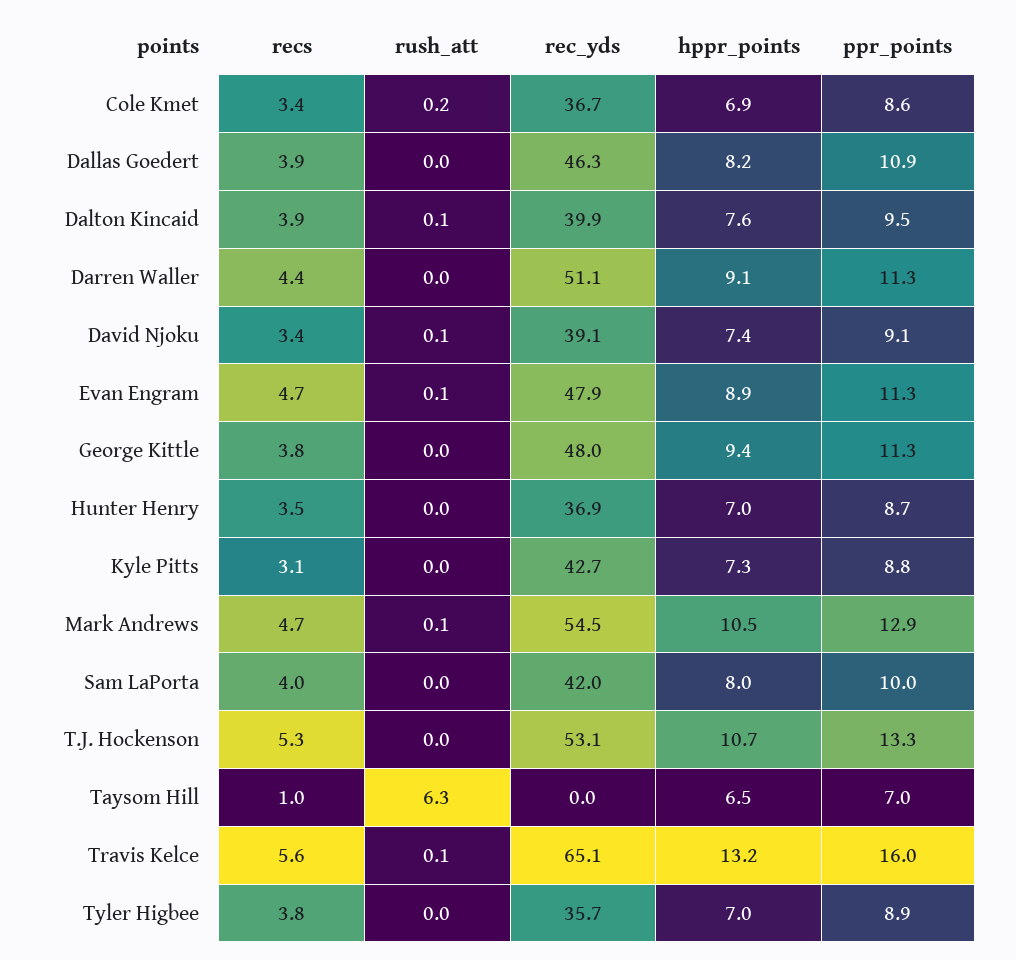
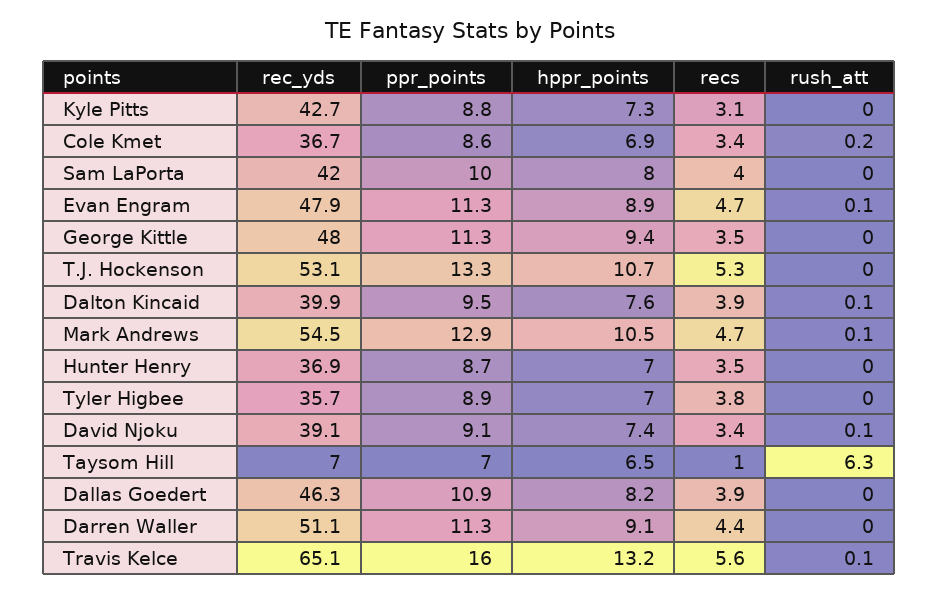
  {
    "recs": {
      "Cole Kmet": 3.4,
      "Dallas Goedert": 3.9,
      "Dalton Kincaid": 3.9,
      "Darren Waller": 4.4,
      "David Njoku": 3.4,
      "Evan Engram": 4.7,
-     "George Kittle": 3.8,
+     "George Kittle": 3.5,
      "Hunter Henry": 3.5,
      "Kyle Pitts": 3.1,
      "Mark Andrews": 4.7,
      "Sam LaPorta": 4,
      "T.J. Hockenson": 5.3,
      "Taysom Hill": 1,
      "Travis Kelce": 5.6,
      "Tyler Higbee": 3.8
    },
    "rush_att": {
      "Cole Kmet": 0.2,
      "Dallas Goedert": 0,
      "Dalton Kincaid": 0.1,
      "Darren Waller": 0,
      "David Njoku": 0.1,
      "Evan Engram": 0.1,
      "George Kittle": 0,
      "Hunter Henry": 0,
      "Kyle Pitts": 0,
      "Mark Andrews": 0.1,
      "Sam LaPorta": 0,
      "T.J. Hockenson": 0,
      "Taysom Hill": 6.3,
      "Travis Kelce": 0.1,
      "Tyler Higbee": 0
    },
    "rec_yds": {
      "Cole Kmet": 36.7,
      "Dallas Goedert": 46.3,
      "Dalton Kincaid": 39.9,
      "Darren Waller": 51.1,
      "David Njoku": 39.1,
      "Evan Engram": 47.9,
      "George Kittle": 48,
      "Hunter Henry": 36.9,
      "Kyle Pitts": 42.7,
      "Mark Andrews": 54.5,
      "Sam LaPorta": 42,
      "T.J. Hockenson": 53.1,
-     "Taysom Hill": 0,
+     "Taysom Hill": 7,
      "Travis Kelce": 65.1,
      "Tyler Higbee": 35.7
    },
    "hppr_points": {
      "Cole Kmet": 6.9,
      "Dallas Goedert": 8.2,
      "Dalton Kincaid": 7.6,
      "Darren Waller": 9.1,
      "David Njoku": 7.4,
      "Evan Engram": 8.9,
      "George Kittle": 9.4,
      "Hunter Henry": 7,
      "Kyle Pitts": 7.3,
      "Mark Andrews": 10.5,
      "Sam LaPorta": 8,
      "T.J. Hockenson": 10.7,
      "Taysom Hill": 6.5,
      "Travis Kelce": 13.2,
      "Tyler Higbee": 7
    },
    "ppr_points": {
      "Cole Kmet": 8.6,
      "Dallas Goedert": 10.9,
      "Dalton Kincaid": 9.5,
      "Darren Waller": 11.3,
      "David Njoku": 9.1,
      "Evan Engram": 11.3,
      "George Kittle": 11.3,
      "Hunter Henry": 8.7,
      "Kyle Pitts": 8.8,
      "Mark Andrews": 12.9,
      "Sam LaPorta": 10,
      "T.J. Hockenson": 13.3,
      "Taysom Hill": 7,
      "Travis Kelce": 16,
      "Tyler Higbee": 8.9
    }
  }

